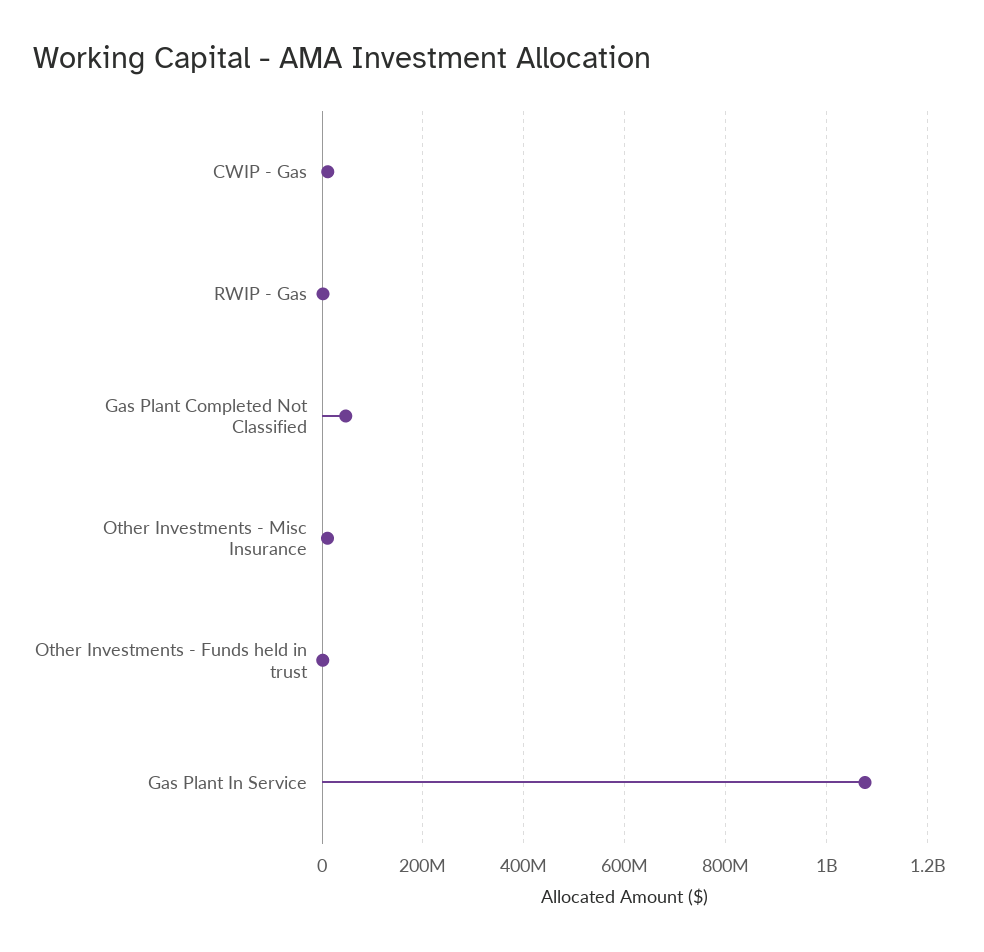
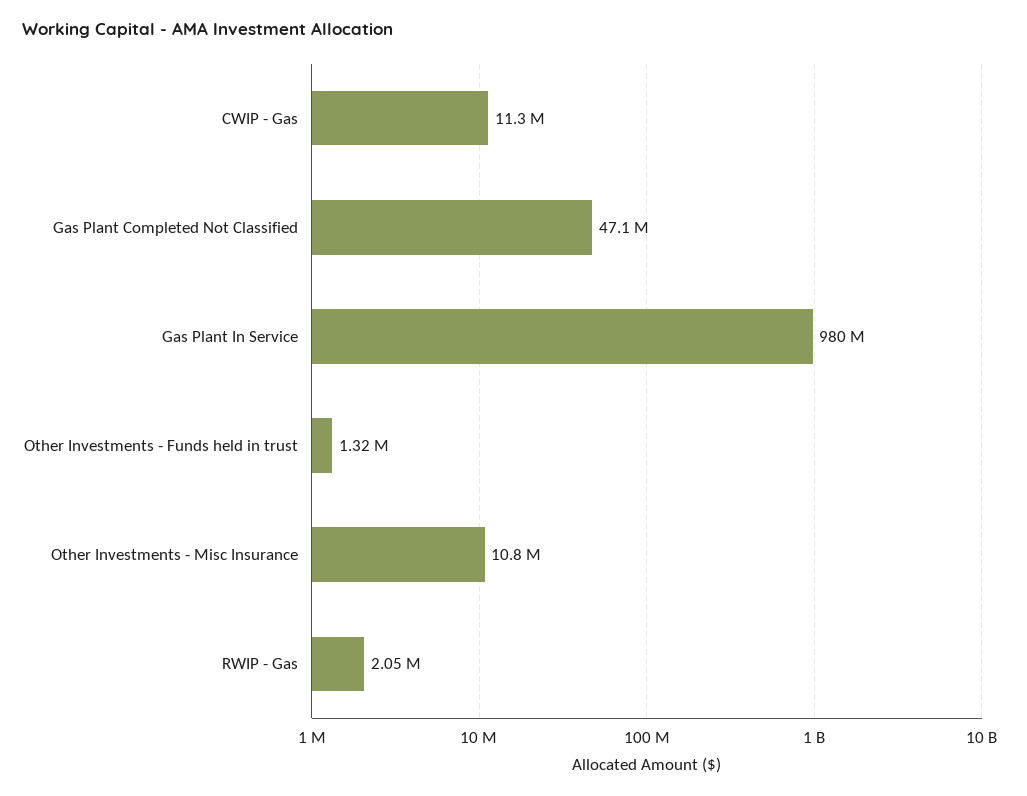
  {
    "CWIP - Gas": 11300000,
    "RWIP - Gas": 2050000,
    "Gas Plant Completed Not Classified": 47100000,
    "Other Investments - Misc Insurance": 10800000,
    "Other Investments - Funds held in trust": 1320000,
-   "Gas Plant In Service": 1080000000
+   "Gas Plant In Service": 980000000
  }

